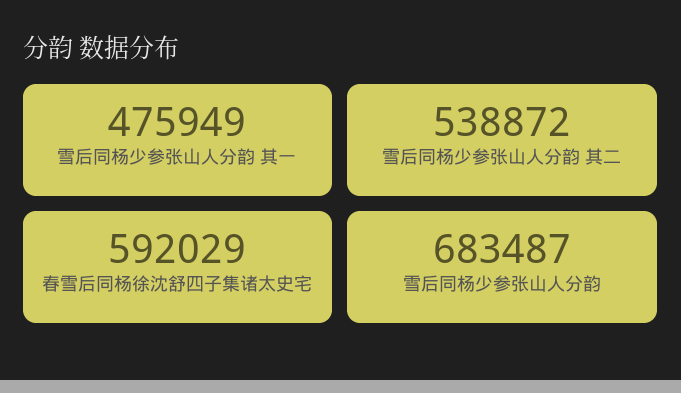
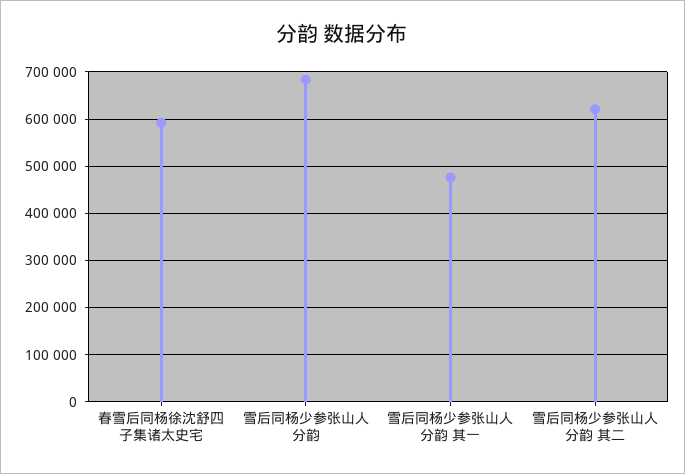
  {
    "雪后同杨少参张山人分韵 其一": 475949,
-   "雪后同杨少参张山人分韵 其二": 538872,
+   "雪后同杨少参张山人分韵 其二": 620000,
    "春雪后同杨徐沈舒四子集诸太史宅": 592029,
    "雪后同杨少参张山人分韵": 683487
  }

